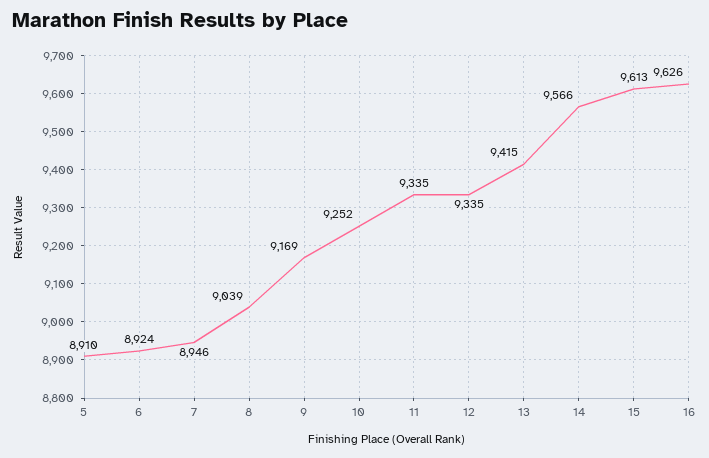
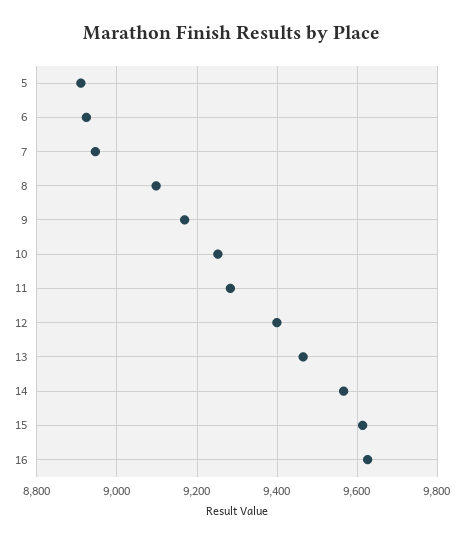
  {
    "5": 8910,
    "6": 8924,
    "7": 8946,
-   "8": 9039,
+   "8": 9100,
    "9": 9169,
    "10": 9252,
-   "11": 9335,
+   "11": 9280,
-   "12": 9335,
+   "12": 9400,
-   "13": 9415,
+   "13": 9460,
    "14": 9566,
    "15": 9613,
    "16": 9626
  }

